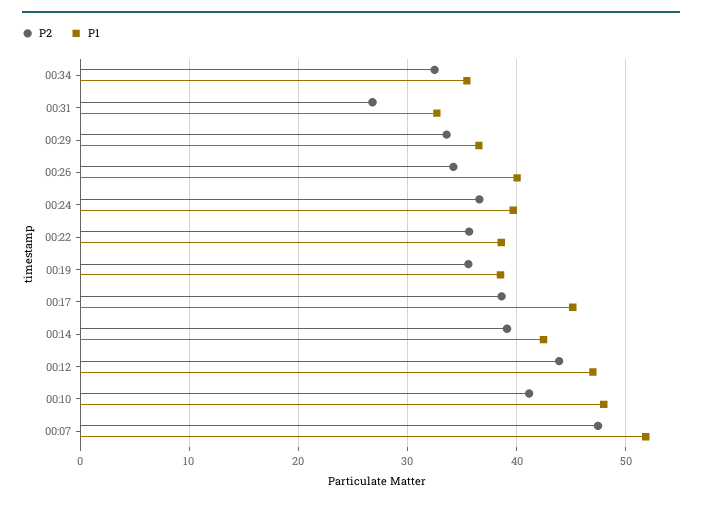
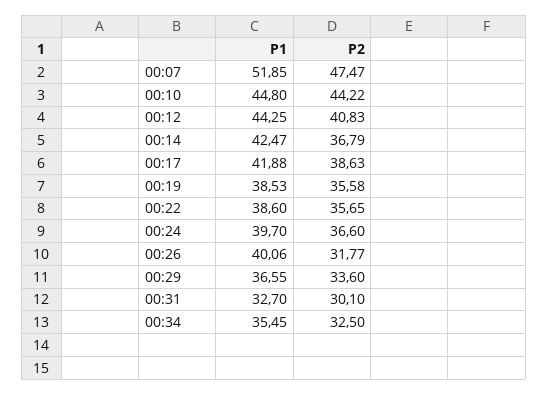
  {
    "P2": {
      "00:34": 32.5,
-     "00:31": 27,
+     "00:31": 30.1,
      "00:29": 33.6,
-     "00:26": 34,
+     "00:26": 31.77,
      "00:24": 36.6,
      "00:22": 35.65,
      "00:19": 35.58,
      "00:17": 38.63,
-     "00:14": 39,
+     "00:14": 36.79,
-     "00:12": 44,
+     "00:12": 40.83,
-     "00:10": 41,
+     "00:10": 44.22,
      "00:07": 47.47
    },
    "P1": {
      "00:34": 35.45,
      "00:31": 32.7,
      "00:29": 36.55,
      "00:26": 40.06,
      "00:24": 39.7,
      "00:22": 38.6,
      "00:19": 38.53,
-     "00:17": 45,
+     "00:17": 41.88,
      "00:14": 42.47,
-     "00:12": 47,
+     "00:12": 44.25,
-     "00:10": 48,
+     "00:10": 44.8,
      "00:07": 51.85
    }
  }

